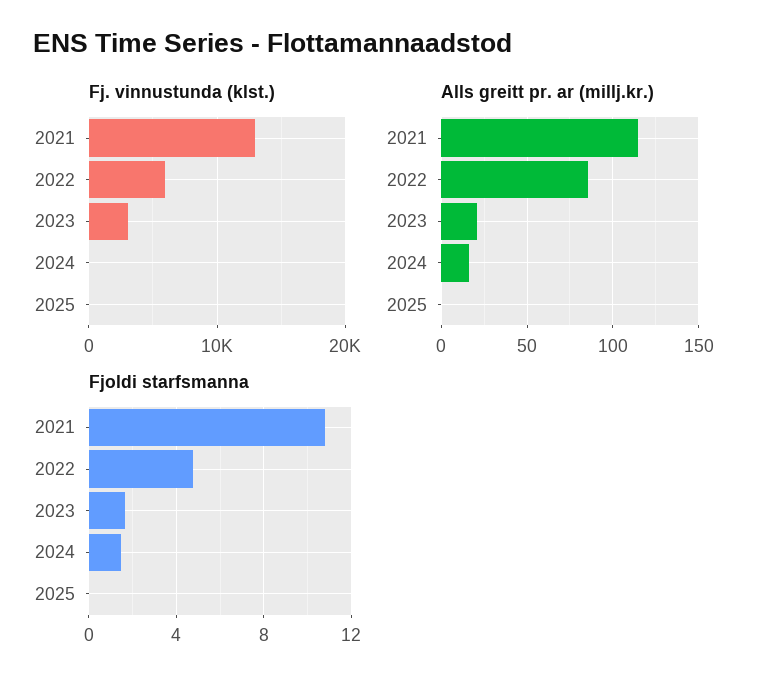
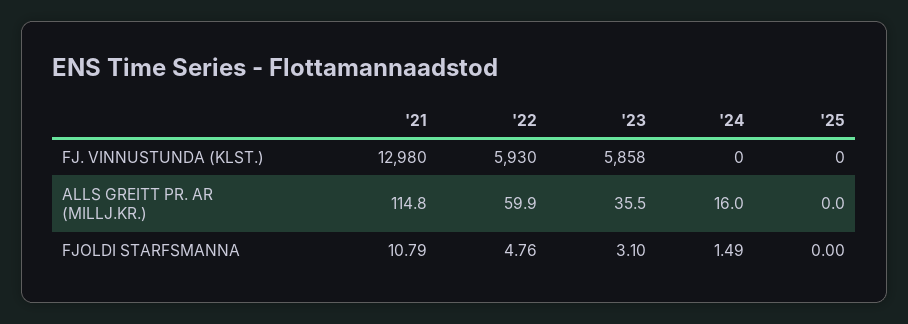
  {
    "Fj. vinnustunda (klst.)": {
      "2021": 12980,
      "2022": 5930,
-     "2023": 3000,
+     "2023": 5858,
      "2024": 0,
      "2025": 0
    },
    "Alls greitt pr. ar (millj.kr.)": {
      "2021": 114.8,
-     "2022": 85,
+     "2022": 59.9,
-     "2023": 20,
+     "2023": 35.5,
      "2024": 16,
      "2025": 0
    },
    "Fjoldi starfsmanna": {
      "2021": 10.79,
      "2022": 4.76,
-     "2023": 1.5,
+     "2023": 3.1,
      "2024": 1.49,
      "2025": 0
    }
  }

